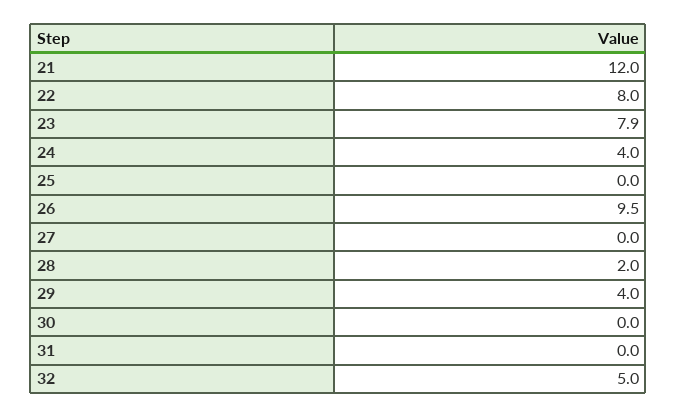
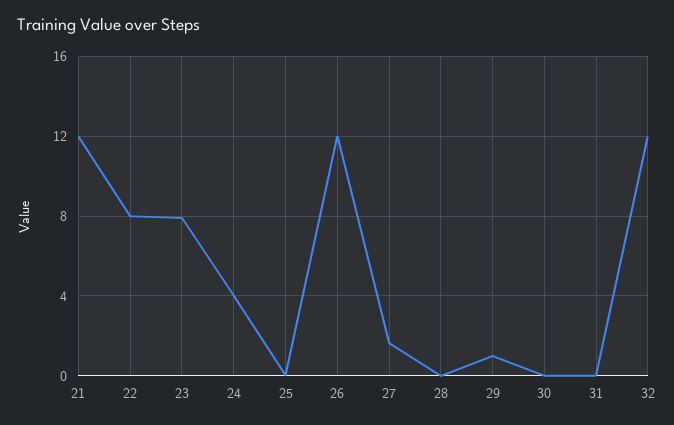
  {
    "21": 12,
    "22": 8,
    "23": 7.9,
    "24": 4,
    "25": 0,
-   "26": 9.5,
+   "26": 12,
-   "27": 0,
+   "27": 1.5,
-   "28": 2,
+   "28": 0,
-   "29": 4,
+   "29": 1,
    "30": 0,
    "31": 0,
-   "32": 5
+   "32": 12
  }

